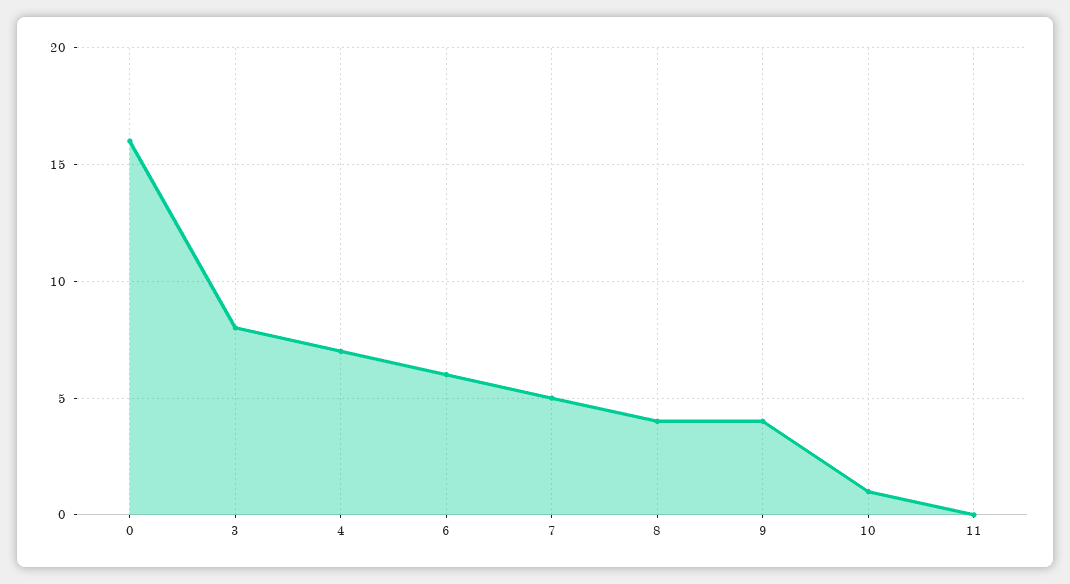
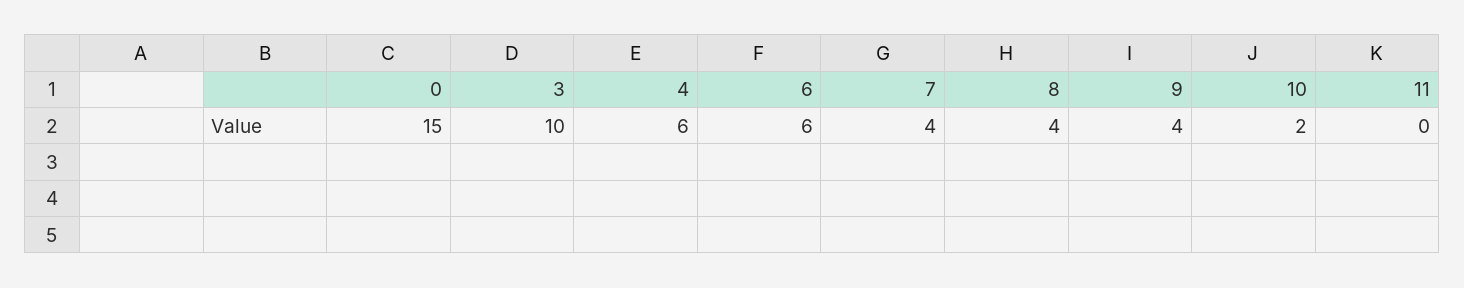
  {
-   "0": 16,
+   "0": 15,
-   "3": 8,
+   "3": 10,
-   "4": 7,
+   "4": 6,
    "6": 6,
-   "7": 5,
+   "7": 4,
    "8": 4,
    "9": 4,
-   "10": 1,
+   "10": 2,
    "11": 0
  }

